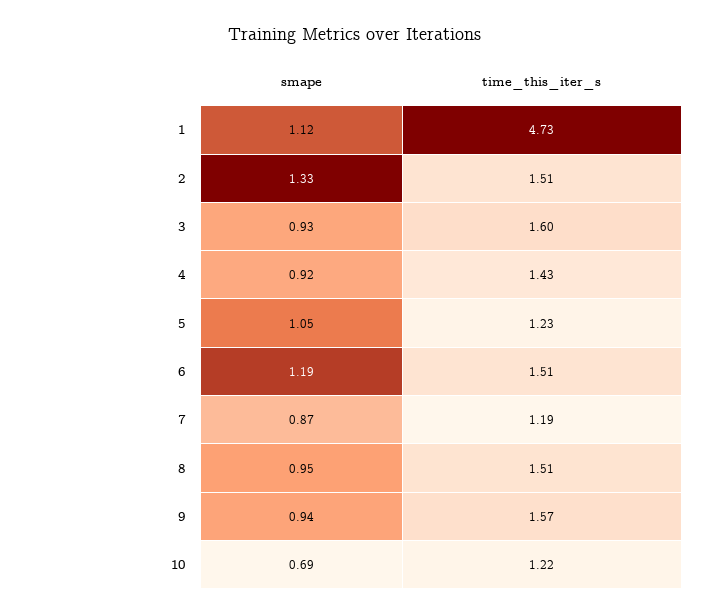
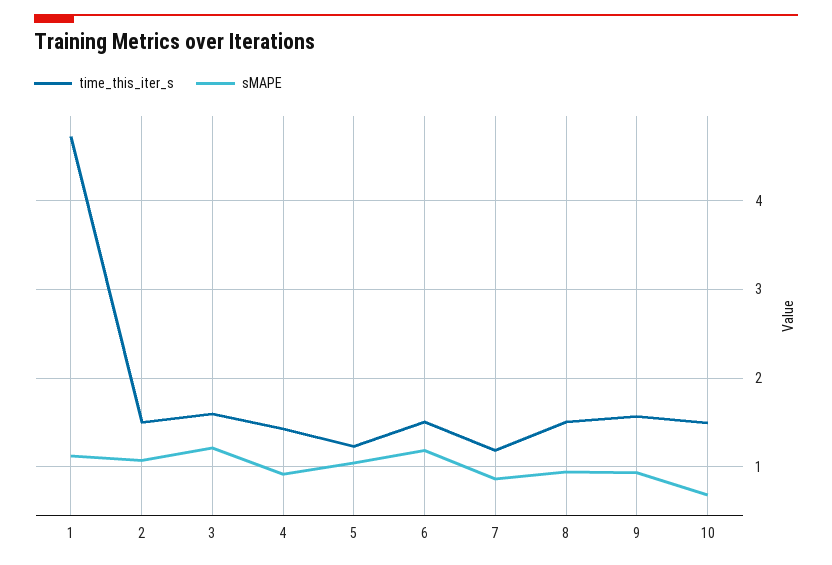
  {
    "smape": {
      "1": 1.12,
-     "2": 1.33,
+     "2": 1.1,
-     "3": 0.93,
+     "3": 1.2,
      "4": 0.92,
      "5": 1.05,
      "6": 1.19,
      "7": 0.87,
      "8": 0.95,
      "9": 0.94,
      "10": 0.69
    },
    "time_this_iter_s": {
      "1": 4.73,
      "2": 1.51,
      "3": 1.6,
      "4": 1.43,
      "5": 1.23,
      "6": 1.51,
      "7": 1.19,
      "8": 1.51,
      "9": 1.57,
-     "10": 1.22
+     "10": 1.5
    }
  }

